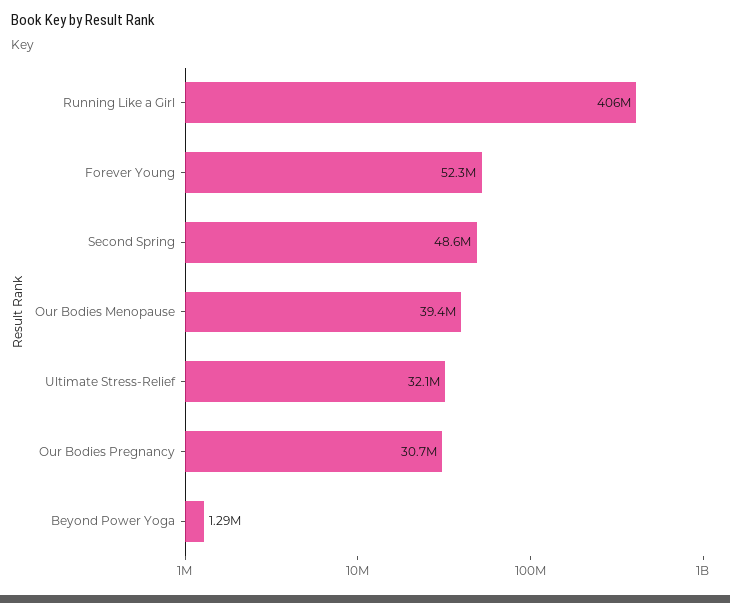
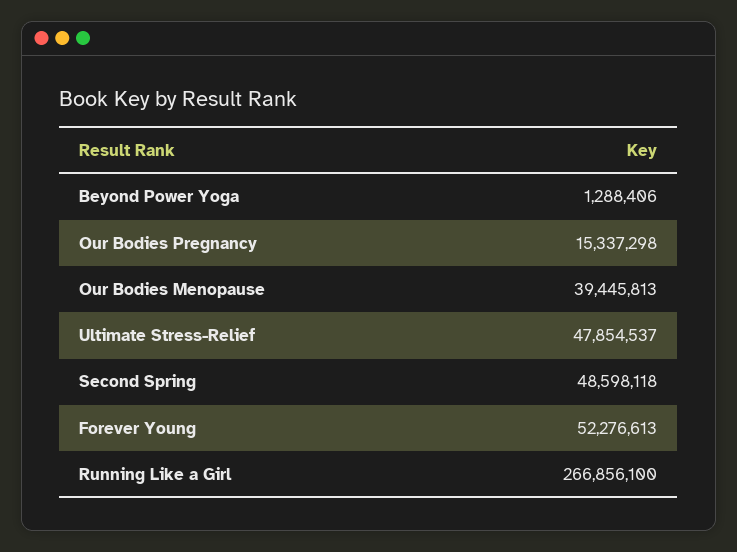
  {
-   "Running Like a Girl": 406000000,
+   "Running Like a Girl": 266856100,
    "Forever Young": 52276613,
    "Second Spring": 48598118,
    "Our Bodies Menopause": 39445813,
-   "Ultimate Stress-Relief": 32100000,
+   "Ultimate Stress-Relief": 47854537,
-   "Our Bodies Pregnancy": 30700000,
+   "Our Bodies Pregnancy": 15337298,
    "Beyond Power Yoga": 1288406
  }

